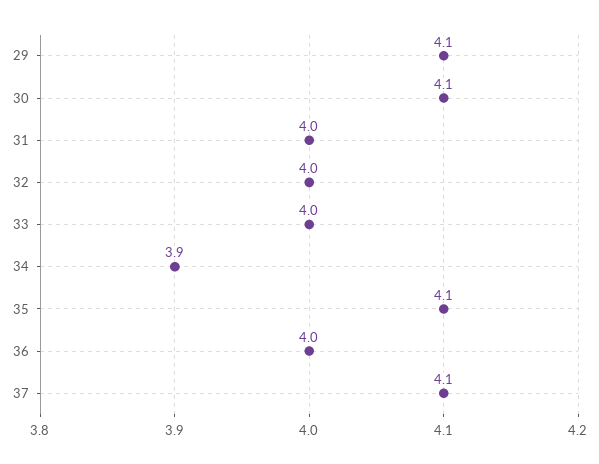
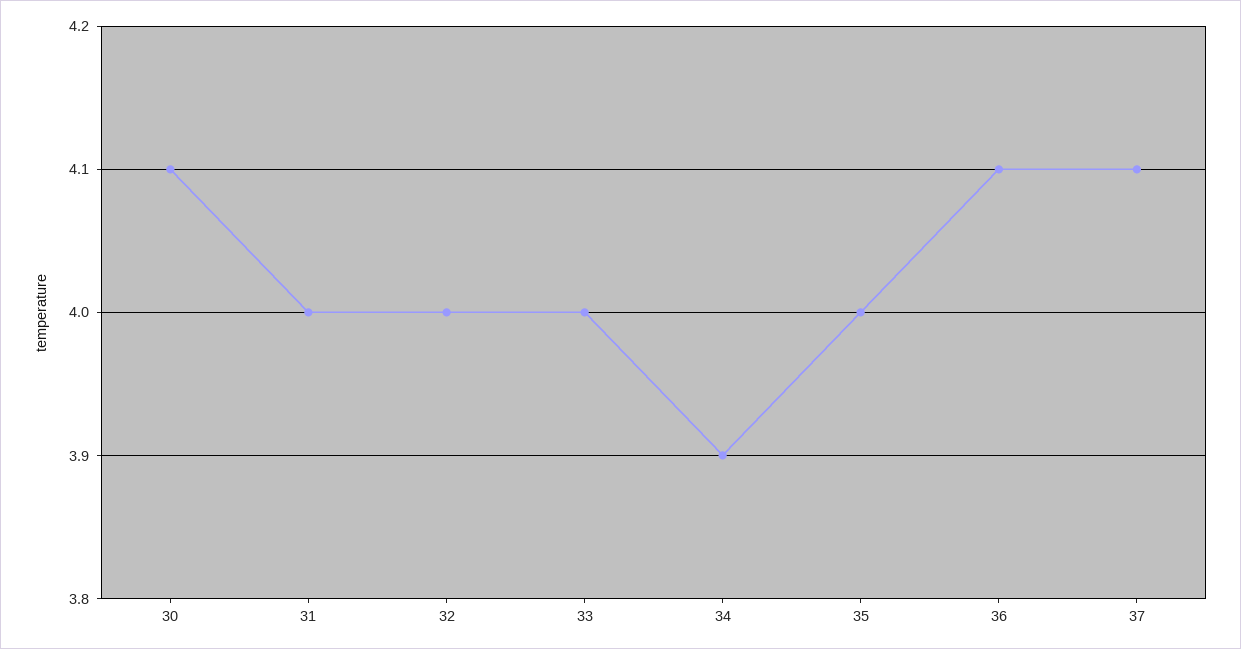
  {
-   "29": 4.1,
    "30": 4.1,
    "31": 4,
    "32": 4,
    "33": 4,
    "34": 3.9,
-   "35": 4.1,
+   "35": 4,
-   "36": 4,
+   "36": 4.1,
    "37": 4.1
  }

